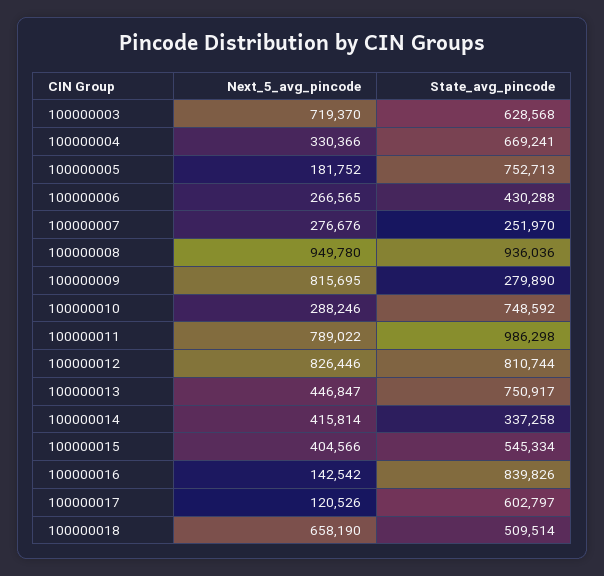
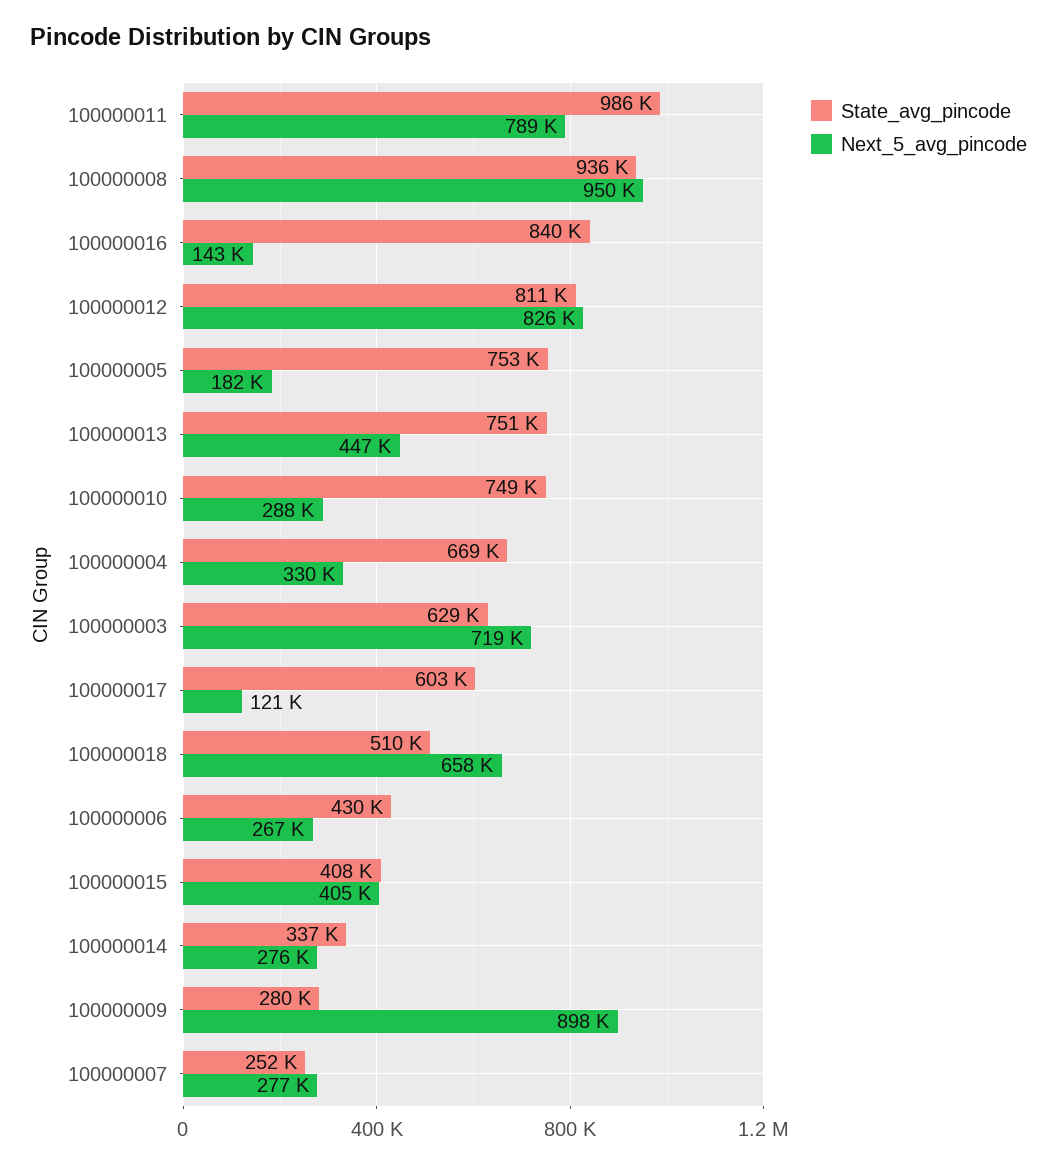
  {
    "Next_5_avg_pincode": {
      "100000003": 719370,
      "100000004": 330366,
      "100000005": 181752,
      "100000006": 266565,
      "100000007": 276676,
      "100000008": 949780,
-     "100000009": 815695,
+     "100000009": 898000,
      "100000010": 288246,
      "100000011": 789022,
      "100000012": 826446,
      "100000013": 446847,
-     "100000014": 415814,
+     "100000014": 276000,
      "100000015": 404566,
      "100000016": 142542,
      "100000017": 120526,
      "100000018": 658190
    },
    "State_avg_pincode": {
      "100000003": 628568,
      "100000004": 669241,
      "100000005": 752713,
      "100000006": 430288,
      "100000007": 251970,
      "100000008": 936036,
      "100000009": 279890,
      "100000010": 748592,
      "100000011": 986298,
      "100000012": 810744,
      "100000013": 750917,
      "100000014": 337258,
-     "100000015": 545334,
+     "100000015": 408000,
      "100000016": 839826,
      "100000017": 602797,
      "100000018": 509514
    }
  }

